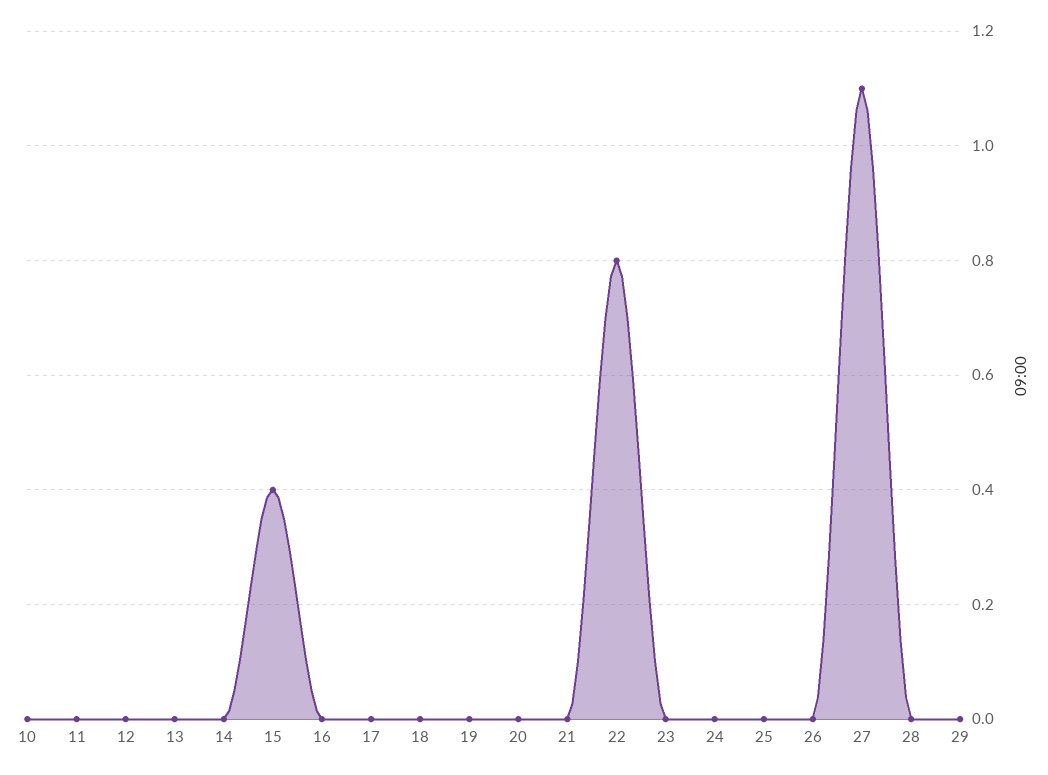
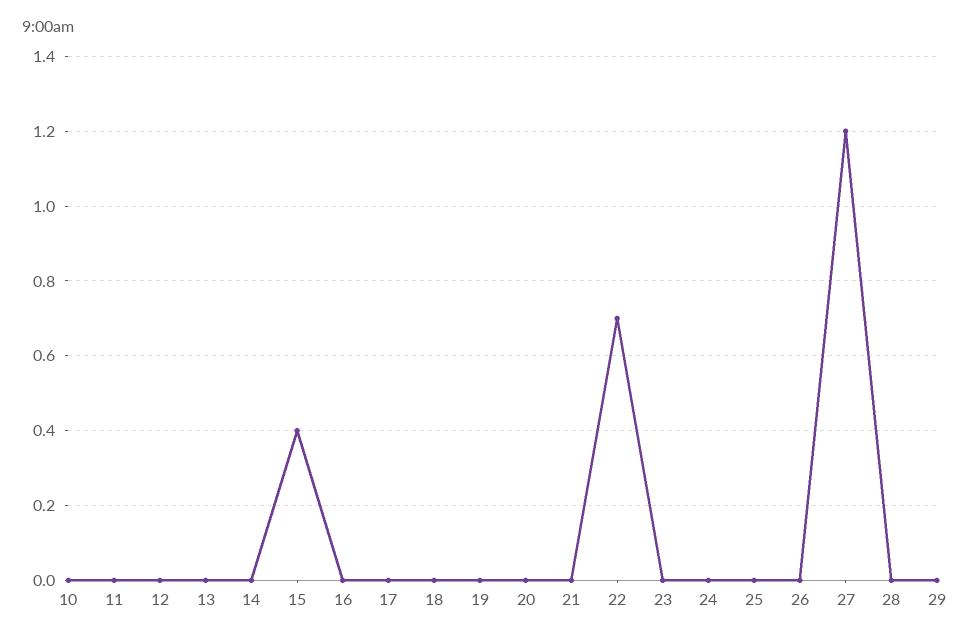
  {
    "10": 0,
    "11": 0,
    "12": 0,
    "13": 0,
    "14": 0,
    "15": 0.4,
    "16": 0,
    "17": 0,
    "18": 0,
    "19": 0,
    "20": 0,
    "21": 0,
-   "22": 0.8,
+   "22": 0.7,
    "23": 0,
    "24": 0,
    "25": 0,
    "26": 0,
-   "27": 1.1,
+   "27": 1.2,
    "28": 0,
    "29": 0
  }

